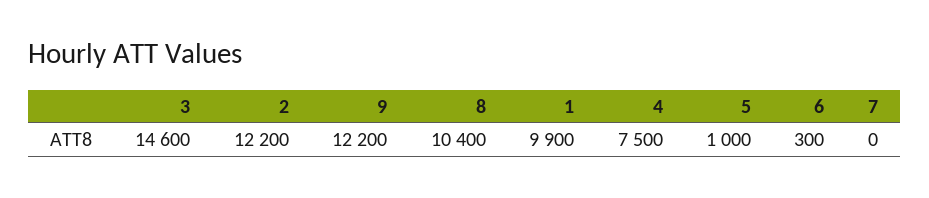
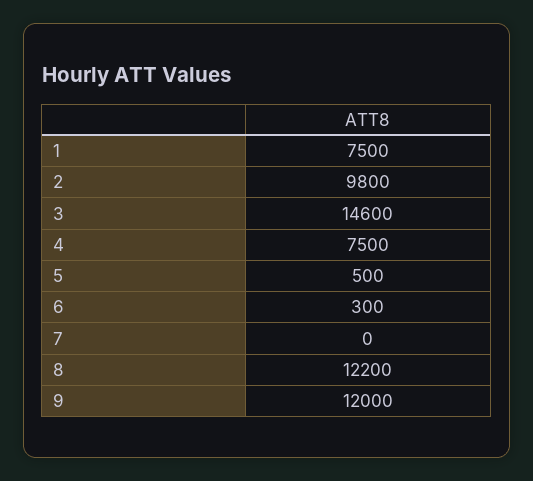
  {
    "3": 14600,
-   "2": 12200,
+   "2": 9800,
-   "9": 12200,
+   "9": 12000,
-   "8": 10400,
+   "8": 12200,
-   "1": 9900,
+   "1": 7500,
    "4": 7500,
-   "5": 1000,
+   "5": 500,
    "6": 300,
    "7": 0
  }

